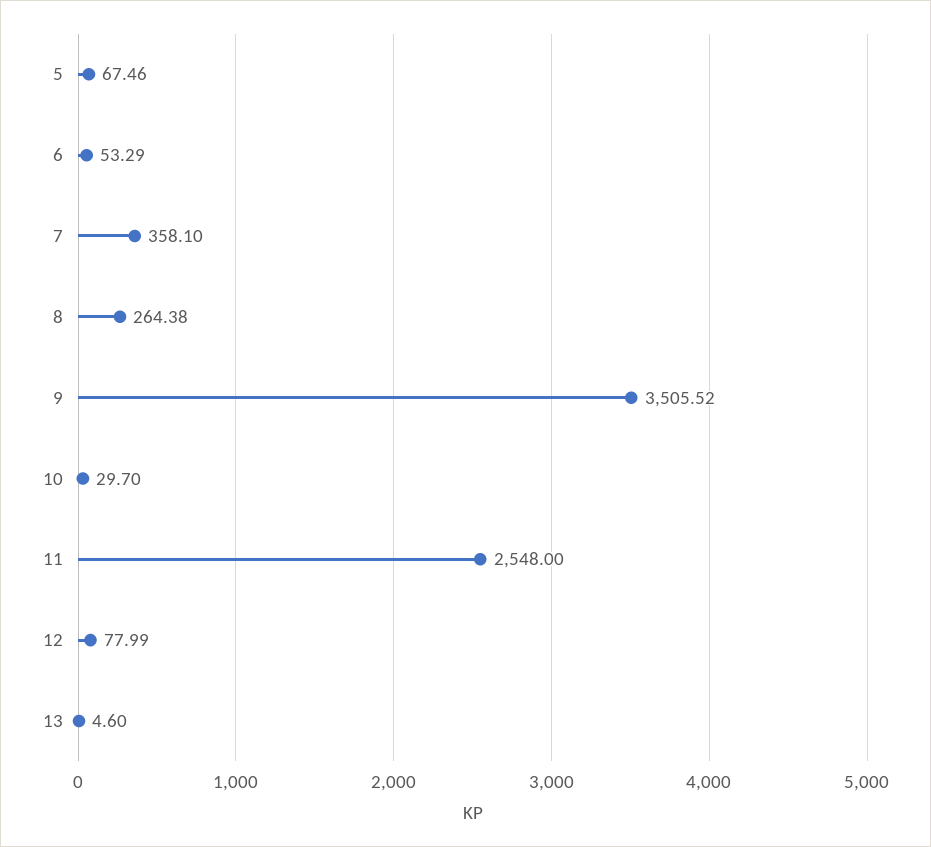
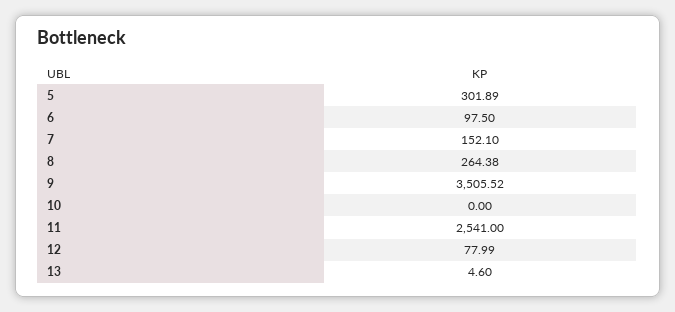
  {
-   "5": 67.46,
+   "5": 301.89,
-   "6": 53.29,
+   "6": 97.5,
-   "7": 358.1,
+   "7": 152.1,
    "8": 264.38,
    "9": 3505.52,
-   "10": 29.7,
+   "10": 0,
-   "11": 2548,
+   "11": 2541,
    "12": 77.99,
    "13": 4.6
  }

